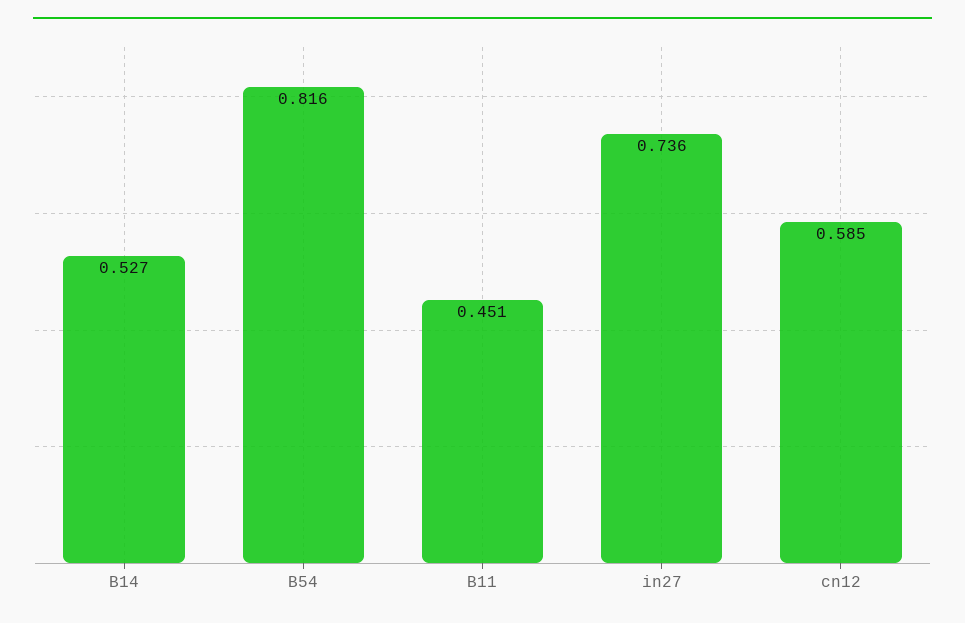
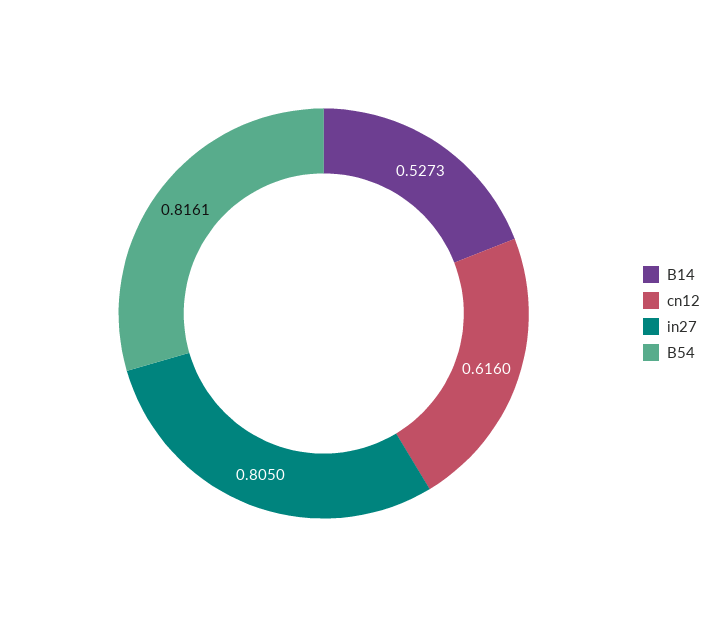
  {
    "B14": 0.5273,
    "B54": 0.8161,
-   "B11": 0.451,
-   "in27": 0.736,
+   "in27": 0.805,
-   "cn12": 0.585
+   "cn12": 0.616
  }

